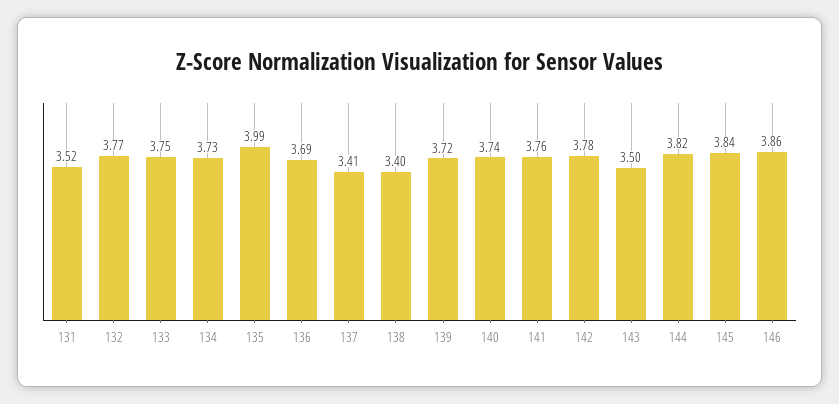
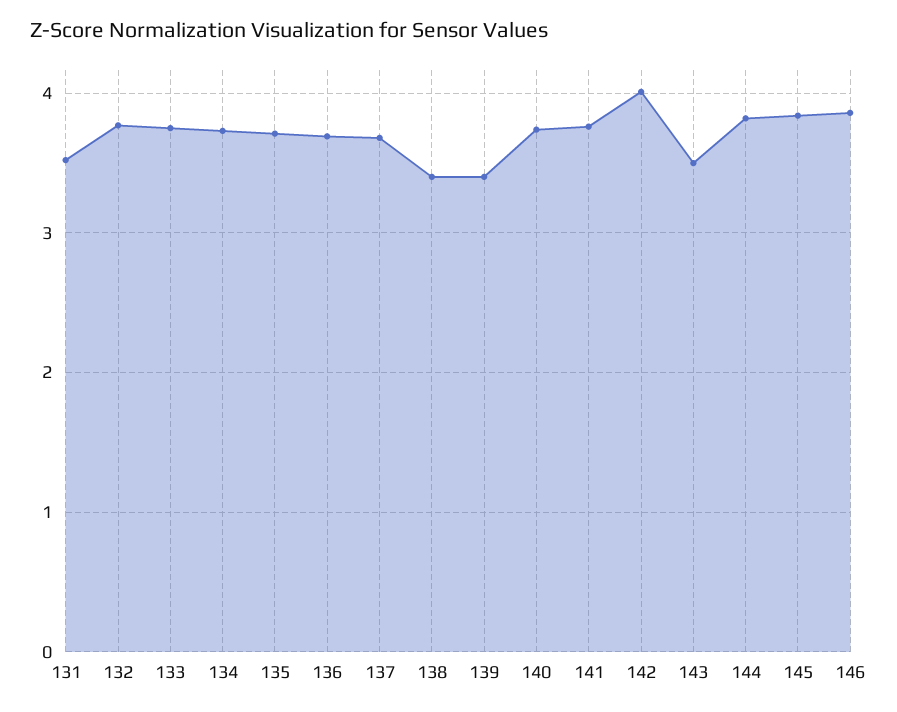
  {
    "131": 3.52,
    "132": 3.77,
    "133": 3.75,
    "134": 3.73,
-   "135": 3.99,
+   "135": 3.7,
    "136": 3.69,
-   "137": 3.41,
+   "137": 3.7,
    "138": 3.4,
-   "139": 3.72,
+   "139": 3.4,
    "140": 3.74,
    "141": 3.76,
-   "142": 3.78,
+   "142": 4,
    "143": 3.5,
    "144": 3.82,
    "145": 3.84,
    "146": 3.86
  }

